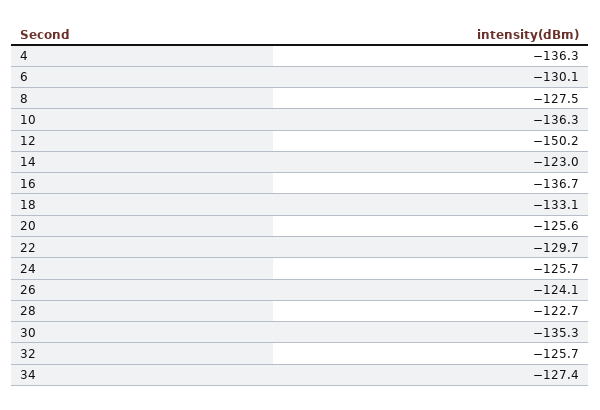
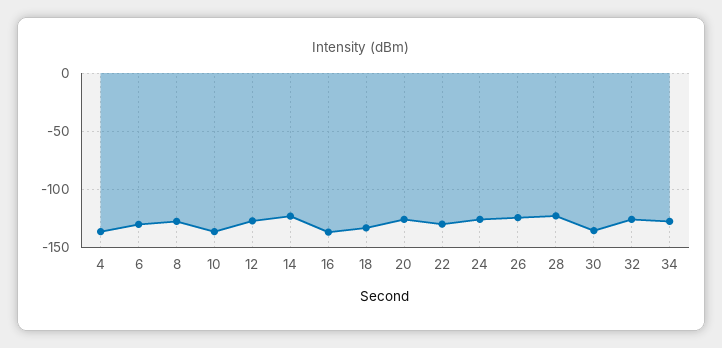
  {
    "4": -136.3,
    "6": -130.1,
    "8": -127.5,
    "10": -136.3,
-   "12": -150.2,
+   "12": -130,
    "14": -123,
    "16": -136.7,
    "18": -133.1,
    "20": -125.6,
    "22": -129.7,
    "24": -125.7,
    "26": -124.1,
    "28": -122.7,
    "30": -135.3,
    "32": -125.7,
    "34": -127.4
  }

